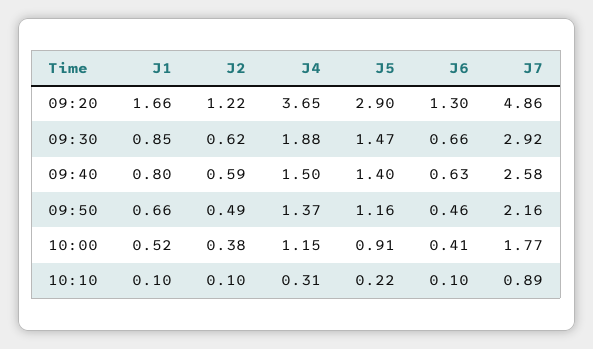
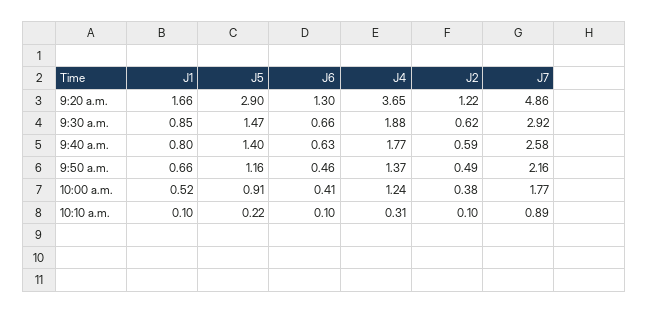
  {
    "J1": {
      "09:20": 1.66,
      "09:30": 0.85,
      "09:40": 0.8,
      "09:50": 0.66,
      "10:00": 0.52,
      "10:10": 0.1
    },
    "J2": {
      "09:20": 1.22,
      "09:30": 0.62,
      "09:40": 0.59,
      "09:50": 0.49,
      "10:00": 0.38,
      "10:10": 0.1
    },
    "J4": {
      "09:20": 3.65,
      "09:30": 1.88,
-     "09:40": 1.5,
+     "09:40": 1.77,
      "09:50": 1.37,
-     "10:00": 1.15,
+     "10:00": 1.24,
      "10:10": 0.31
    },
    "J5": {
      "09:20": 2.9,
      "09:30": 1.47,
      "09:40": 1.4,
      "09:50": 1.16,
      "10:00": 0.91,
      "10:10": 0.22
    },
    "J6": {
      "09:20": 1.3,
      "09:30": 0.66,
      "09:40": 0.63,
      "09:50": 0.46,
      "10:00": 0.41,
      "10:10": 0.1
    },
    "J7": {
      "09:20": 4.86,
      "09:30": 2.92,
      "09:40": 2.58,
      "09:50": 2.16,
      "10:00": 1.77,
      "10:10": 0.89
    }
  }

